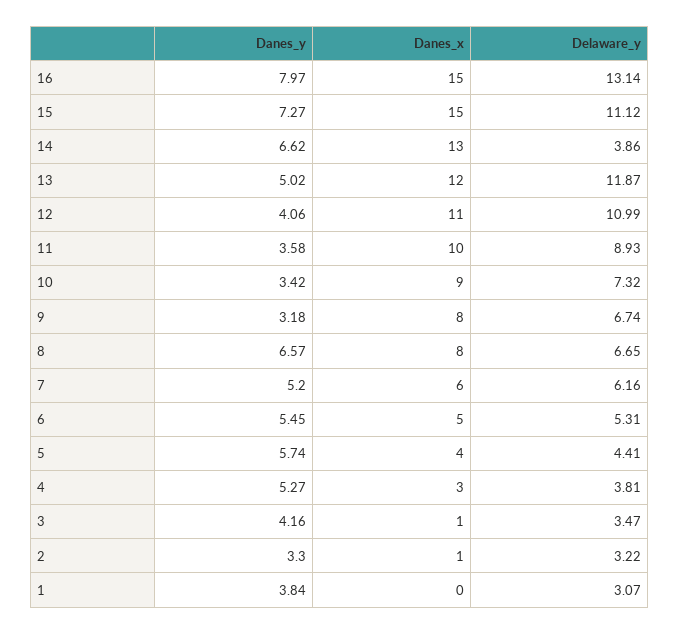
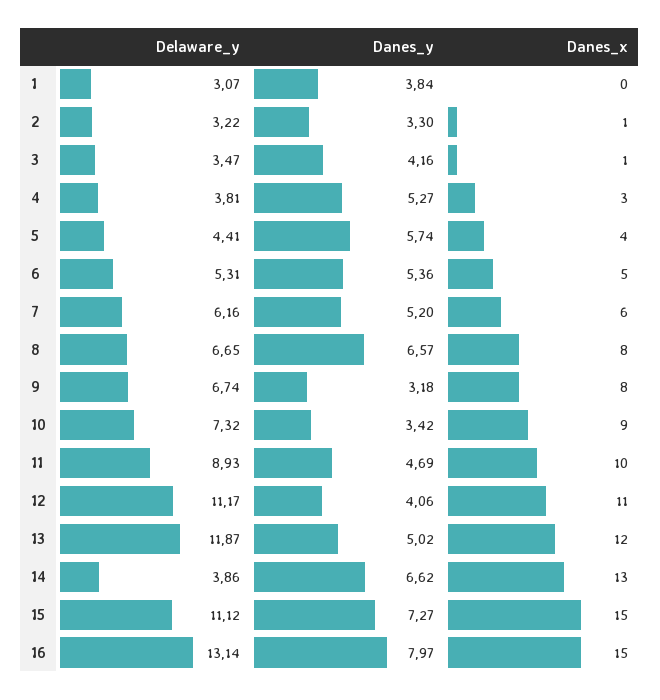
  {
    "Danes_y": {
      "16": 7.97,
      "15": 7.27,
      "14": 6.62,
      "13": 5.02,
      "12": 4.06,
-     "11": 3.58,
+     "11": 4.69,
      "10": 3.42,
      "9": 3.18,
      "8": 6.57,
      "7": 5.2,
-     "6": 5.45,
+     "6": 5.36,
      "5": 5.74,
      "4": 5.27,
      "3": 4.16,
      "2": 3.3,
      "1": 3.84
    },
    "Danes_x": {
      "16": 15,
      "15": 15,
      "14": 13,
      "13": 12,
      "12": 11,
      "11": 10,
      "10": 9,
      "9": 8,
      "8": 8,
      "7": 6,
      "6": 5,
      "5": 4,
      "4": 3,
      "3": 1,
      "2": 1,
      "1": 0
    },
    "Delaware_y": {
      "16": 13.14,
      "15": 11.12,
      "14": 3.86,
      "13": 11.87,
-     "12": 10.99,
+     "12": 11.17,
      "11": 8.93,
      "10": 7.32,
      "9": 6.74,
      "8": 6.65,
      "7": 6.16,
      "6": 5.31,
      "5": 4.41,
      "4": 3.81,
      "3": 3.47,
      "2": 3.22,
      "1": 3.07
    }
  }

